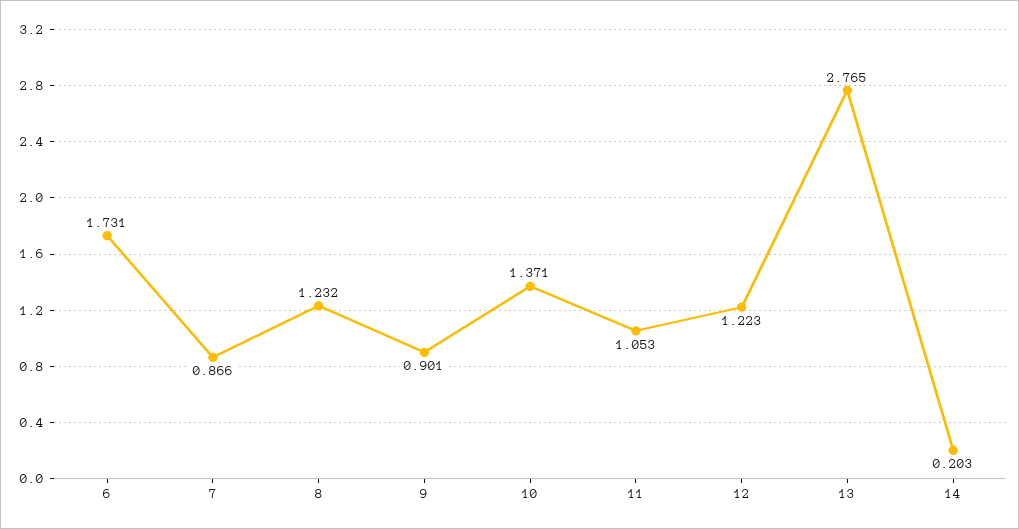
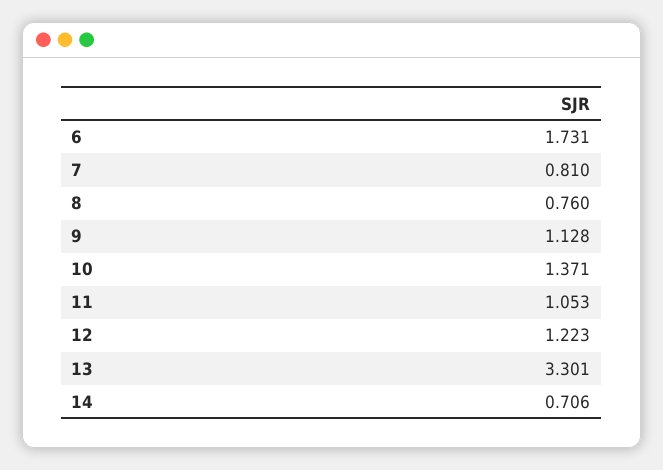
  {
    "6": 1.731,
-   "7": 0.866,
+   "7": 0.81,
-   "8": 1.232,
+   "8": 0.76,
-   "9": 0.901,
+   "9": 1.128,
    "10": 1.371,
    "11": 1.053,
    "12": 1.223,
-   "13": 2.765,
+   "13": 3.301,
-   "14": 0.203
+   "14": 0.706
  }

